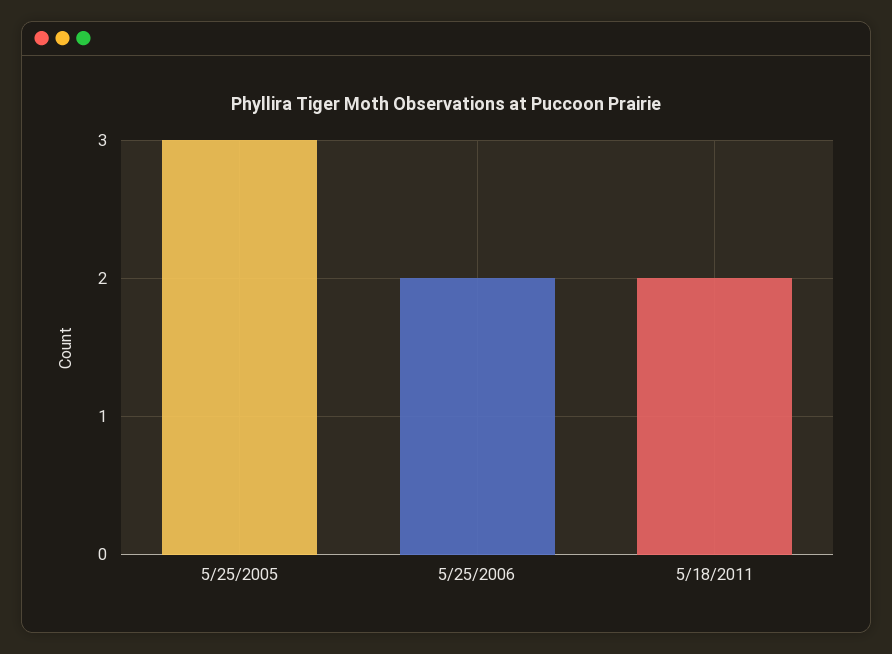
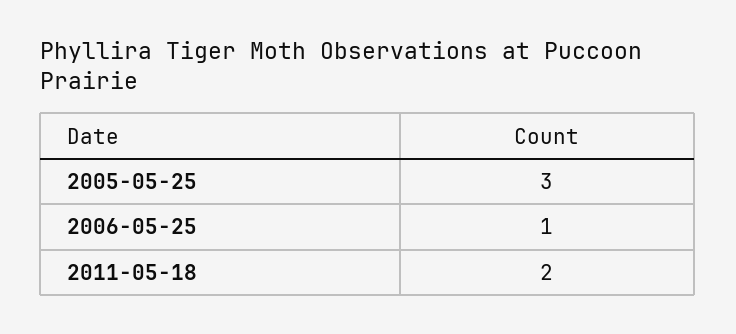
  {
    "5/25/2005": 3,
-   "5/25/2006": 2,
+   "5/25/2006": 1,
    "5/18/2011": 2
  }

